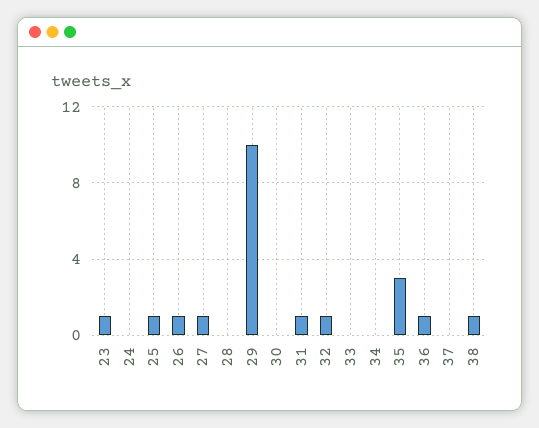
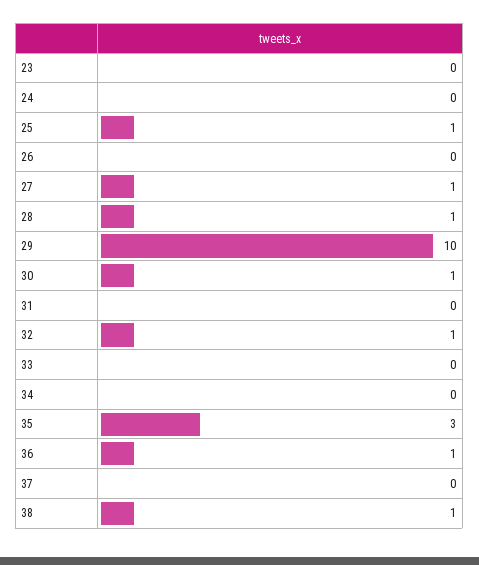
  {
-   "23": 1,
+   "23": 0,
    "24": 0,
    "25": 1,
-   "26": 1,
+   "26": 0,
    "27": 1,
-   "28": 0,
+   "28": 1,
    "29": 10,
-   "30": 0,
+   "30": 1,
-   "31": 1,
+   "31": 0,
    "32": 1,
    "33": 0,
    "34": 0,
    "35": 3,
    "36": 1,
    "37": 0,
    "38": 1
  }

